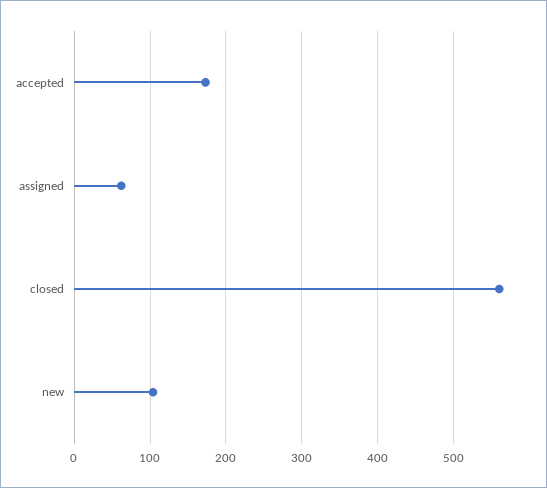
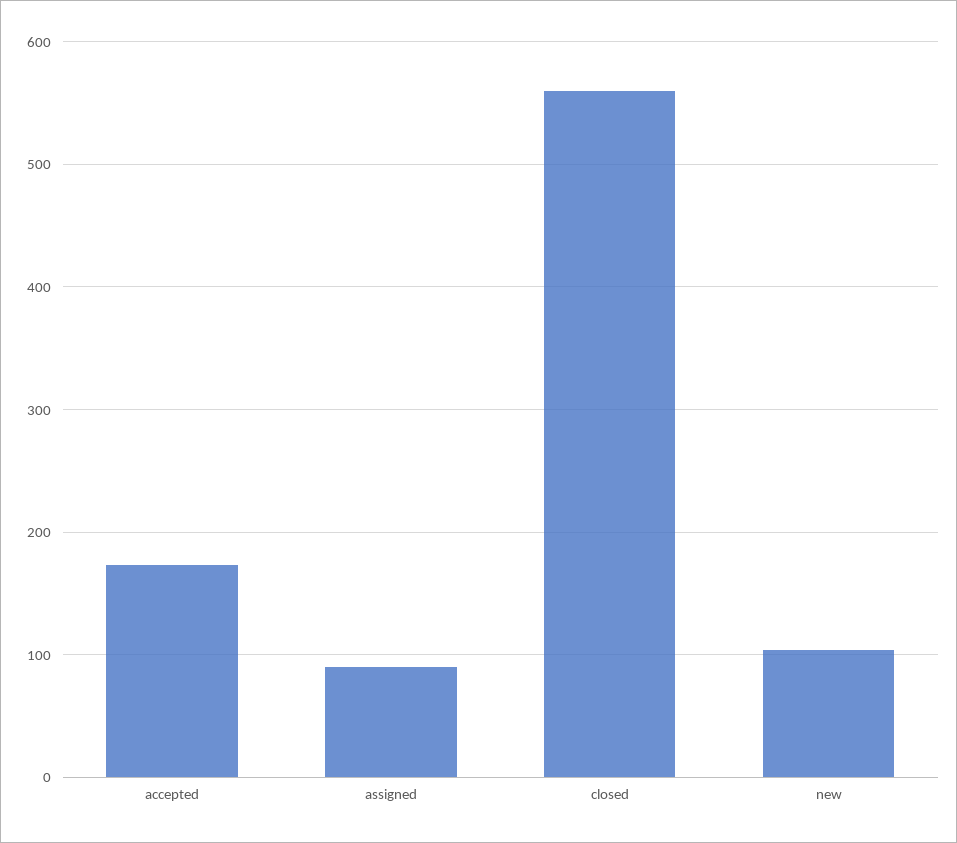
  {
    "accepted": 170,
-   "assigned": 60,
+   "assigned": 90,
    "closed": 560,
    "new": 100
  }

